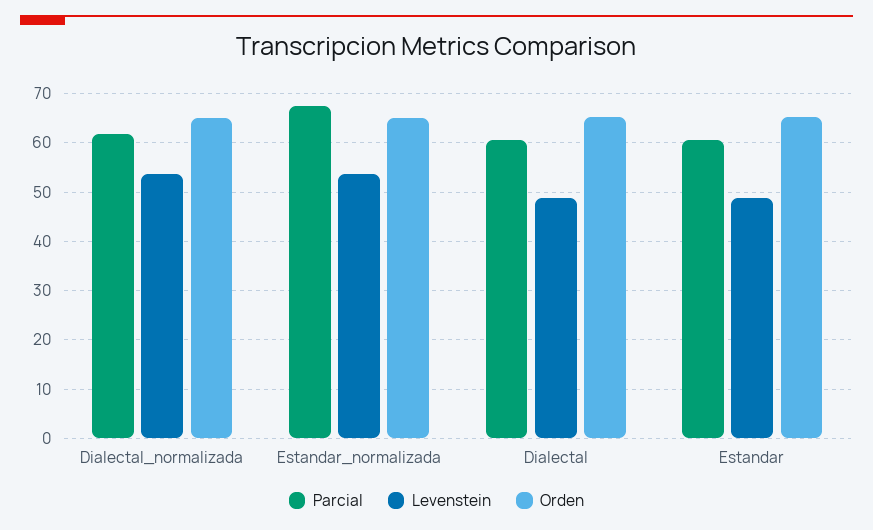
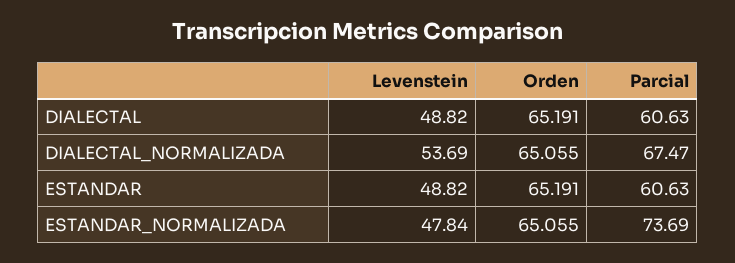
  {
    "Parcial": {
-     "Dialectal_normalizada": 62,
+     "Dialectal_normalizada": 67.47,
-     "Estandar_normalizada": 68,
+     "Estandar_normalizada": 73.69,
      "Dialectal": 60.63,
      "Estandar": 60.63
    },
    "Levenstein": {
      "Dialectal_normalizada": 53.69,
-     "Estandar_normalizada": 54,
+     "Estandar_normalizada": 47.84,
      "Dialectal": 48.82,
      "Estandar": 48.82
    },
    "Orden": {
      "Dialectal_normalizada": 65.055,
      "Estandar_normalizada": 65.055,
      "Dialectal": 65.191,
      "Estandar": 65.191
    }
  }

